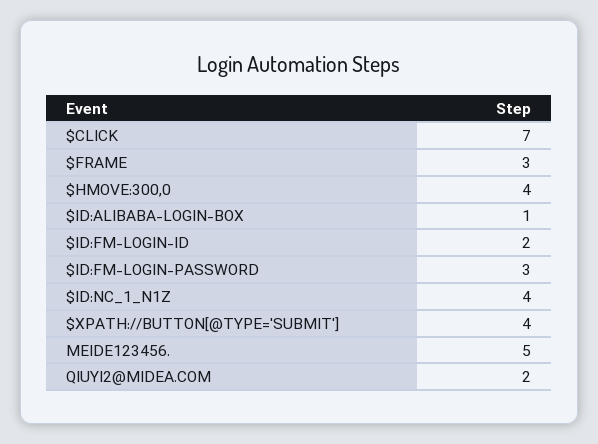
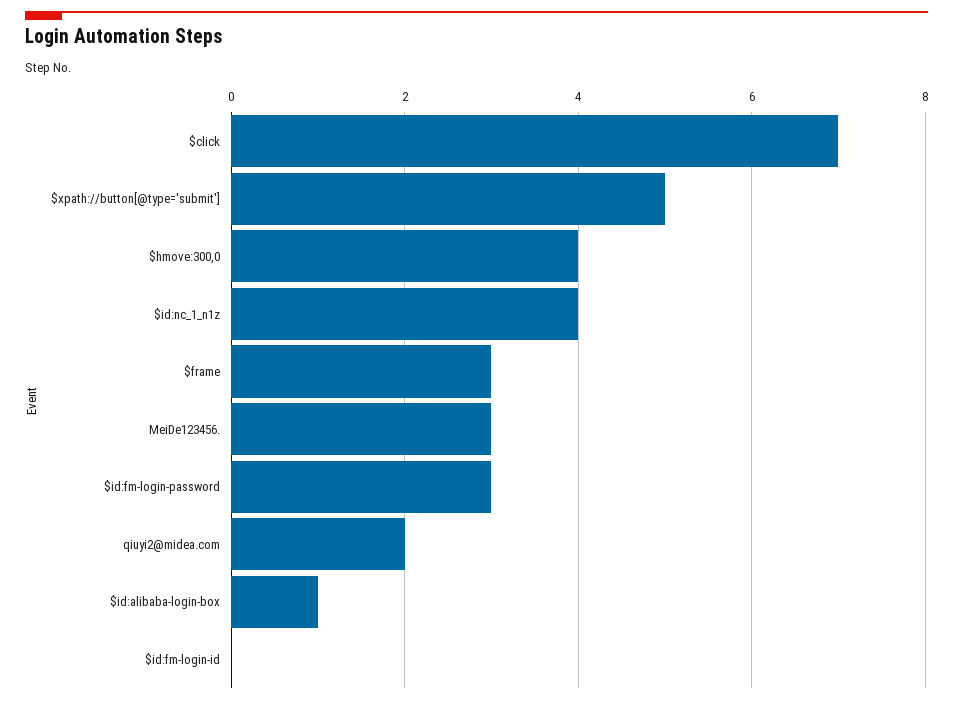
  {
    "$CLICK": 7,
    "$FRAME": 3,
    "$HMOVE:300,0": 4,
    "$ID:ALIBABA-LOGIN-BOX": 1,
-   "$ID:FM-LOGIN-ID": 2,
+   "$ID:FM-LOGIN-ID": 0,
    "$ID:FM-LOGIN-PASSWORD": 3,
    "$ID:NC_1_N1Z": 4,
-   "$XPATH://BUTTON[@TYPE='SUBMIT']": 4,
+   "$XPATH://BUTTON[@TYPE='SUBMIT']": 5,
-   "MEIDE123456.": 5,
+   "MEIDE123456.": 3,
    "QIUYI2@MIDEA.COM": 2
  }

